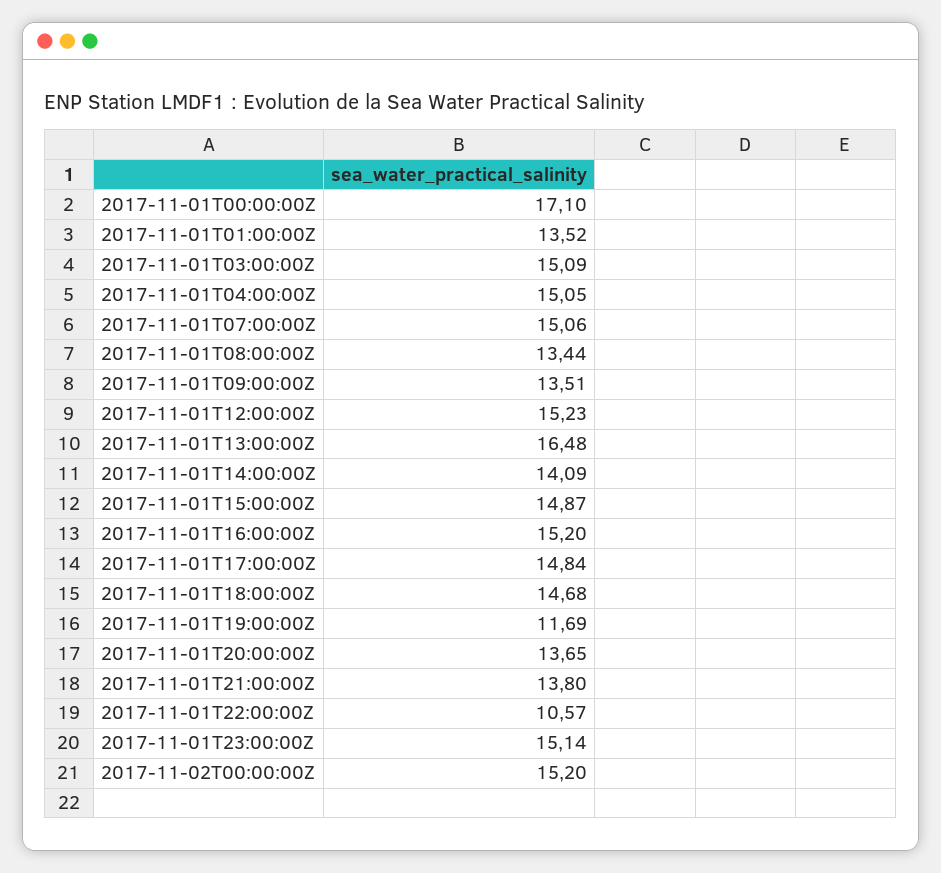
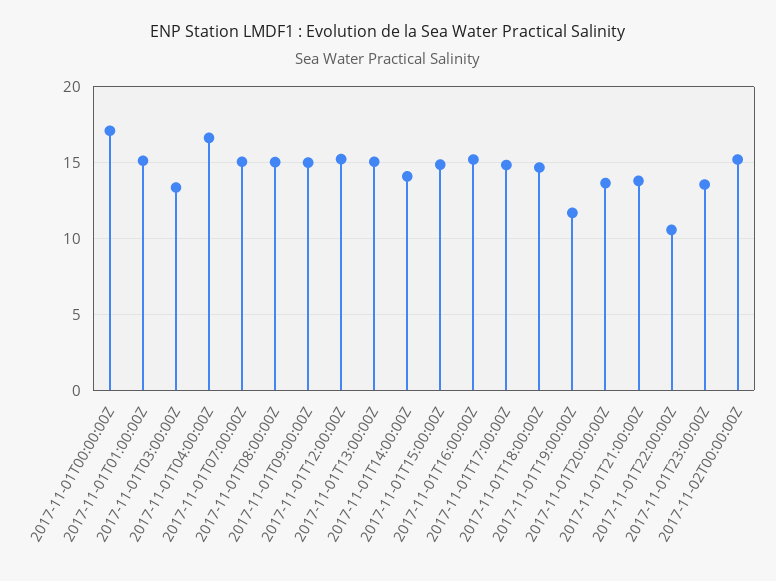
  {
    "2017-11-01T00:00:00Z": 17.1,
-   "2017-11-01T01:00:00Z": 13.52,
+   "2017-11-01T01:00:00Z": 15,
-   "2017-11-01T03:00:00Z": 15.09,
+   "2017-11-01T03:00:00Z": 13.5,
-   "2017-11-01T04:00:00Z": 15.05,
+   "2017-11-01T04:00:00Z": 16.5,
    "2017-11-01T07:00:00Z": 15.06,
-   "2017-11-01T08:00:00Z": 13.44,
+   "2017-11-01T08:00:00Z": 15,
-   "2017-11-01T09:00:00Z": 13.51,
+   "2017-11-01T09:00:00Z": 15,
    "2017-11-01T12:00:00Z": 15.23,
-   "2017-11-01T13:00:00Z": 16.48,
+   "2017-11-01T13:00:00Z": 15,
    "2017-11-01T14:00:00Z": 14.09,
    "2017-11-01T15:00:00Z": 14.87,
    "2017-11-01T16:00:00Z": 15.2,
    "2017-11-01T17:00:00Z": 14.84,
    "2017-11-01T18:00:00Z": 14.68,
    "2017-11-01T19:00:00Z": 11.69,
    "2017-11-01T20:00:00Z": 13.65,
    "2017-11-01T21:00:00Z": 13.8,
    "2017-11-01T22:00:00Z": 10.57,
-   "2017-11-01T23:00:00Z": 15.14,
+   "2017-11-01T23:00:00Z": 13.5,
    "2017-11-02T00:00:00Z": 15.2
  }

